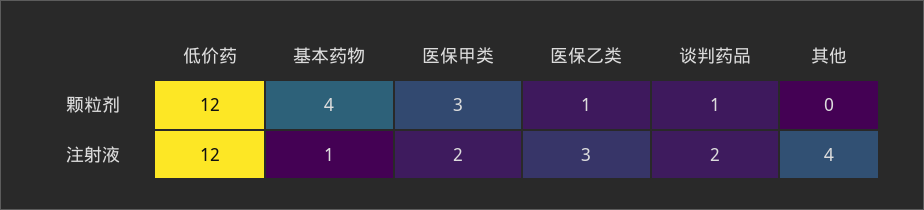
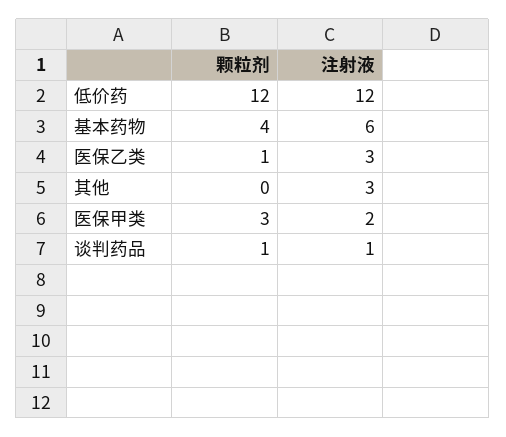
  {
    "低价药": {
      "颗粒剂": 12,
      "注射液": 12
    },
    "基本药物": {
      "颗粒剂": 4,
-     "注射液": 1
+     "注射液": 6
    },
    "医保甲类": {
      "颗粒剂": 3,
      "注射液": 2
    },
    "医保乙类": {
      "颗粒剂": 1,
      "注射液": 3
    },
    "谈判药品": {
      "颗粒剂": 1,
-     "注射液": 2
+     "注射液": 1
    },
    "其他": {
      "颗粒剂": 0,
-     "注射液": 4
+     "注射液": 3
    }
  }

